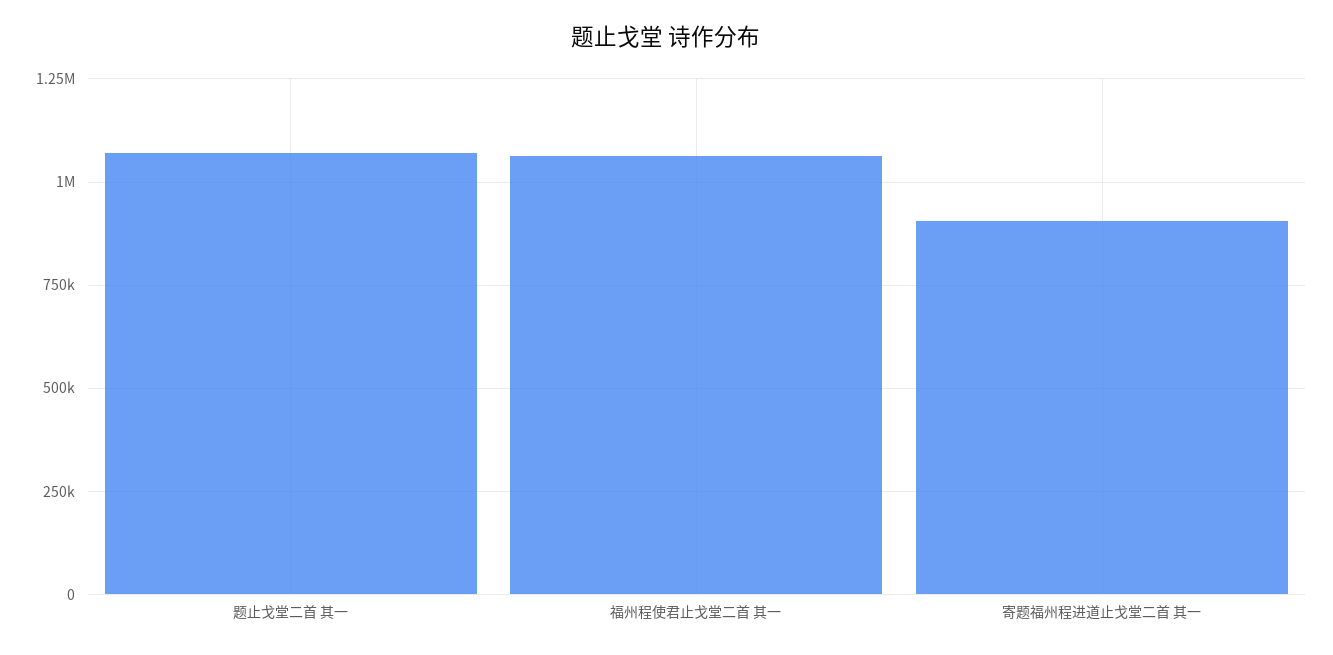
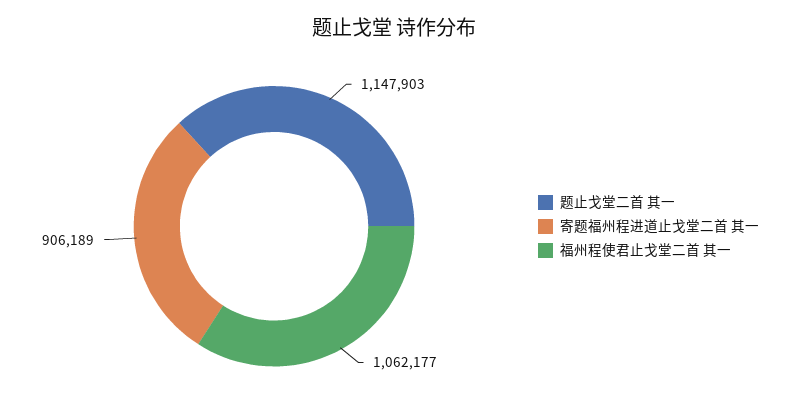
  {
-   "题止戈堂二首 其一": 1075000,
+   "题止戈堂二首 其一": 1147903,
    "福州程使君止戈堂二首 其一": 1062177,
    "寄题福州程进道止戈堂二首 其一": 906189
  }

